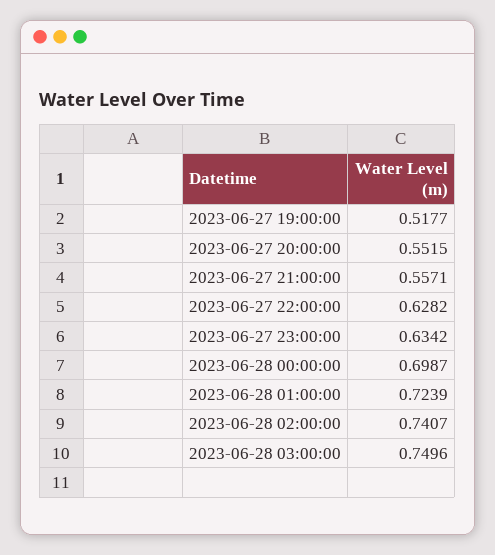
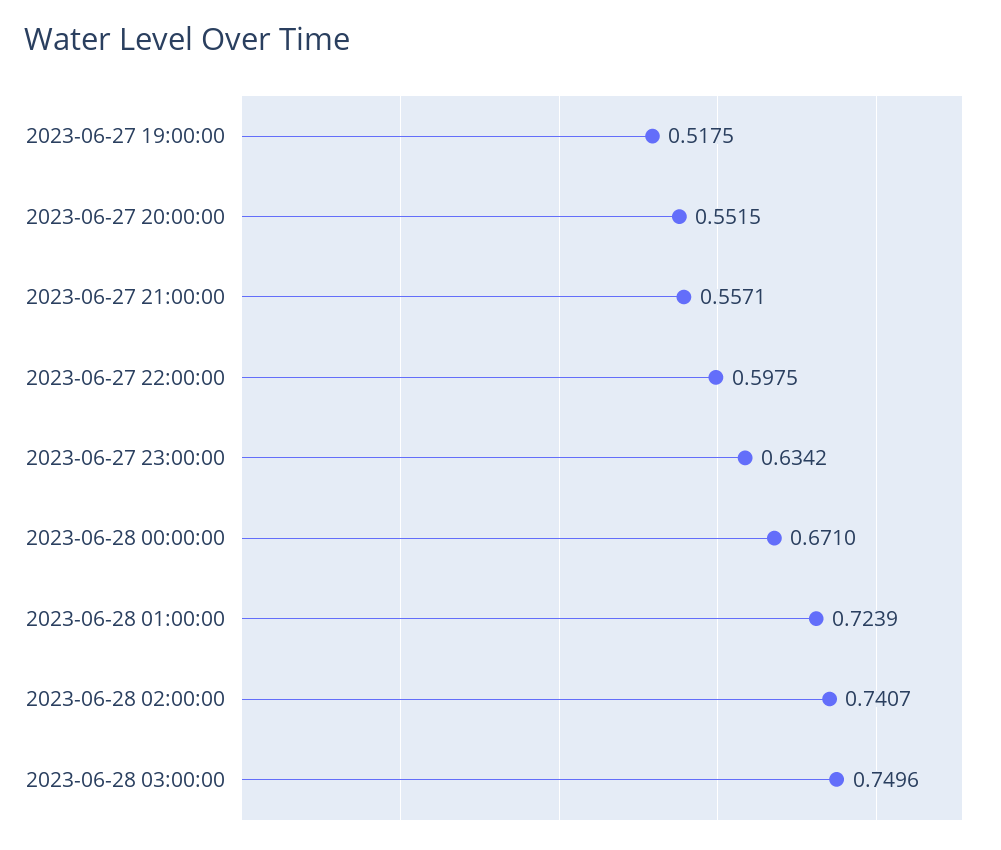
  {
-   "2023-06-27 19:00:00": 0.5177,
+   "2023-06-27 19:00:00": 0.5175,
    "2023-06-27 20:00:00": 0.5515,
    "2023-06-27 21:00:00": 0.5571,
-   "2023-06-27 22:00:00": 0.6282,
+   "2023-06-27 22:00:00": 0.5975,
    "2023-06-27 23:00:00": 0.6342,
-   "2023-06-28 00:00:00": 0.6987,
+   "2023-06-28 00:00:00": 0.671,
    "2023-06-28 01:00:00": 0.7239,
    "2023-06-28 02:00:00": 0.7407,
    "2023-06-28 03:00:00": 0.7496
  }

